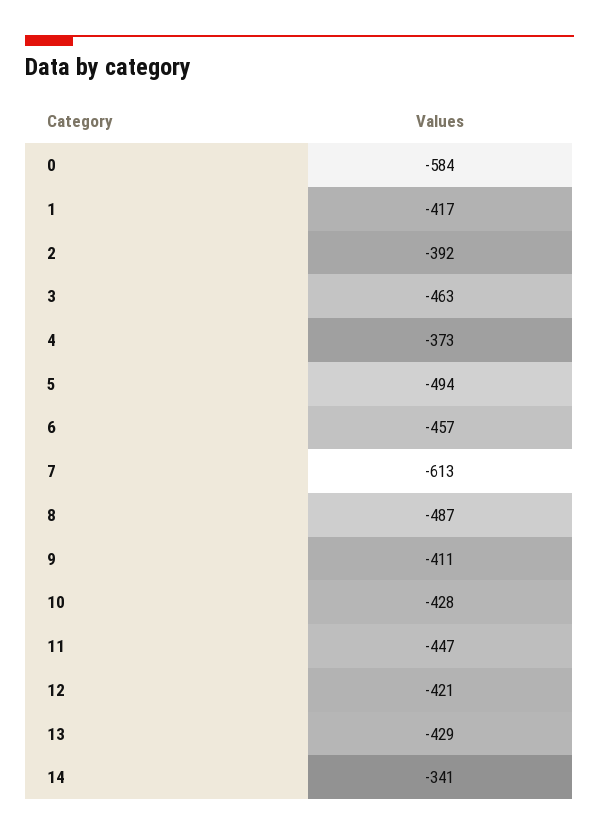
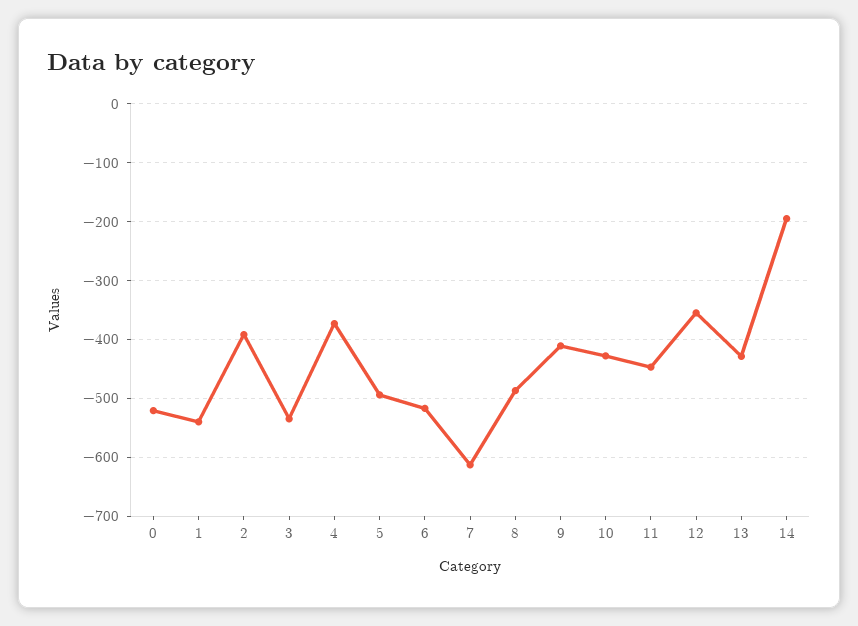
  {
-   "0": -584,
+   "0": -520,
-   "1": -417,
+   "1": -540,
    "2": -392,
-   "3": -463,
+   "3": -540,
    "4": -373,
    "5": -494,
-   "6": -457,
+   "6": -520,
    "7": -613,
    "8": -487,
    "9": -411,
    "10": -428,
    "11": -447,
-   "12": -421,
+   "12": -360,
    "13": -429,
-   "14": -341
+   "14": -200
  }

